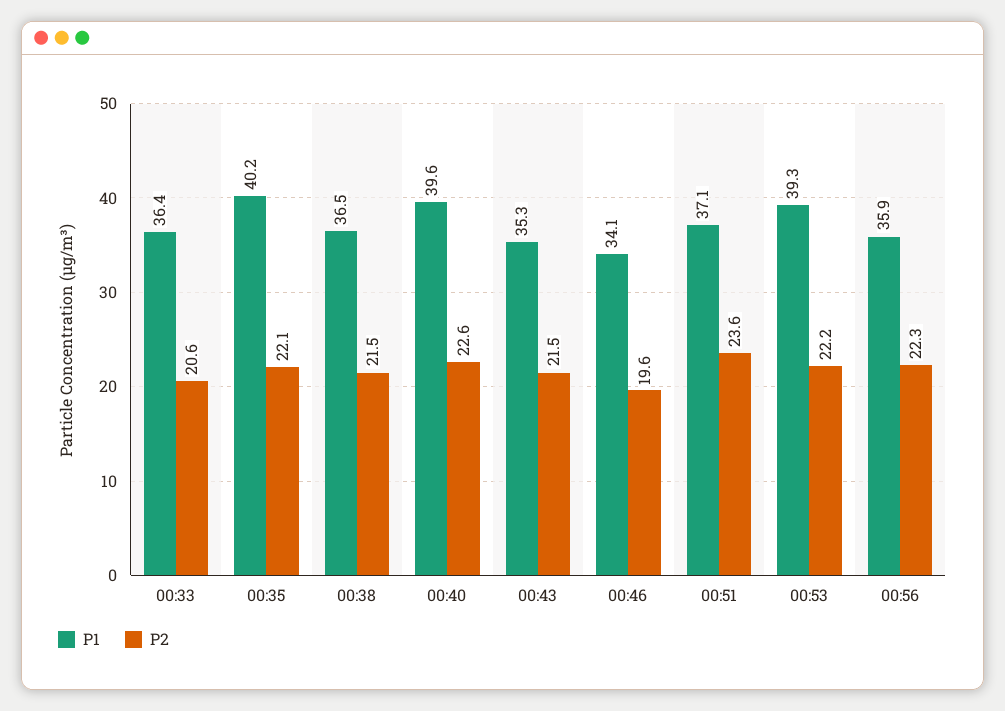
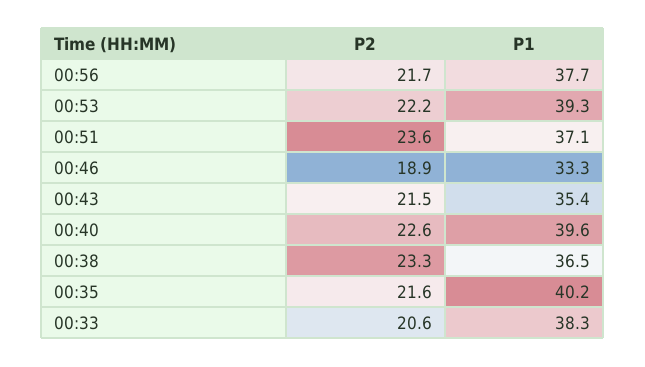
  {
    "P1": {
-     "00:33": 36.4,
+     "00:33": 38.3,
      "00:35": 40.2,
      "00:38": 36.5,
      "00:40": 39.6,
-     "00:43": 35.3,
+     "00:43": 35.4,
-     "00:46": 34.1,
+     "00:46": 33.3,
      "00:51": 37.1,
      "00:53": 39.3,
-     "00:56": 35.9
+     "00:56": 37.7
    },
    "P2": {
      "00:33": 20.6,
-     "00:35": 22.1,
+     "00:35": 21.6,
-     "00:38": 21.5,
+     "00:38": 23.3,
      "00:40": 22.6,
      "00:43": 21.5,
-     "00:46": 19.6,
+     "00:46": 18.9,
      "00:51": 23.6,
      "00:53": 22.2,
-     "00:56": 22.3
+     "00:56": 21.7
    }
  }

